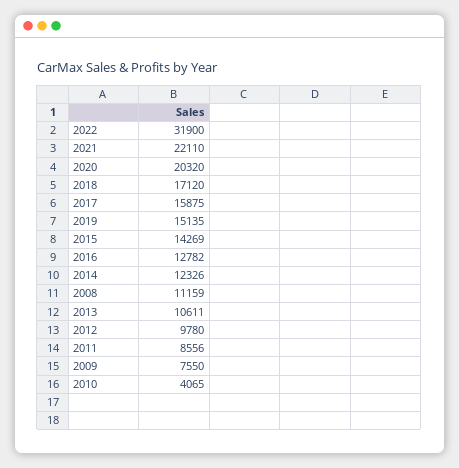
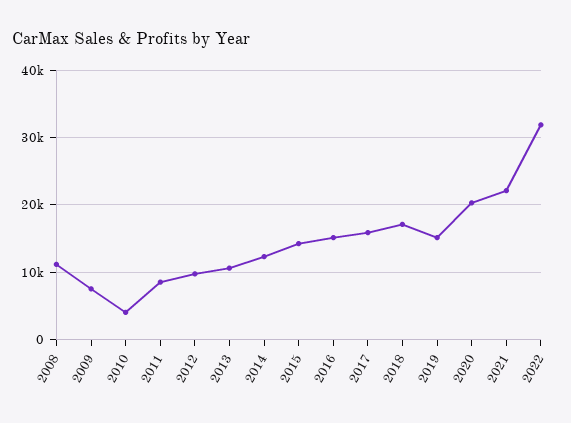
  {
    "2022": 31900,
    "2021": 22110,
    "2020": 20320,
    "2018": 17120,
    "2017": 15875,
    "2019": 15135,
    "2015": 14269,
-   "2016": 12782,
+   "2016": 15000,
    "2014": 12326,
    "2008": 11159,
    "2013": 10611,
    "2012": 9780,
    "2011": 8556,
    "2009": 7550,
    "2010": 4065
  }

